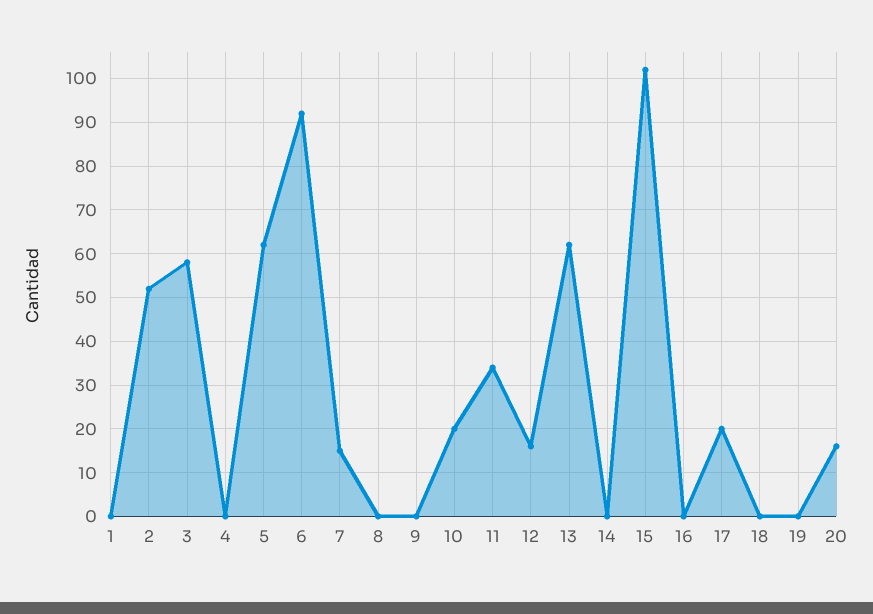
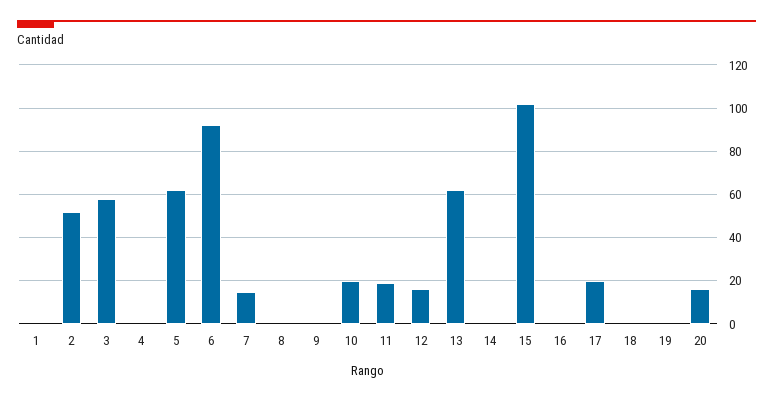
  {
    "1": 0,
    "2": 50,
    "3": 60,
    "4": 0,
    "5": 60,
    "6": 90,
    "7": 15,
    "8": 0,
    "9": 0,
    "10": 20,
-   "11": 35,
+   "11": 20,
    "12": 15,
    "13": 60,
    "14": 0,
    "15": 100,
    "16": 0,
    "17": 20,
    "18": 0,
    "19": 0,
    "20": 15
  }

